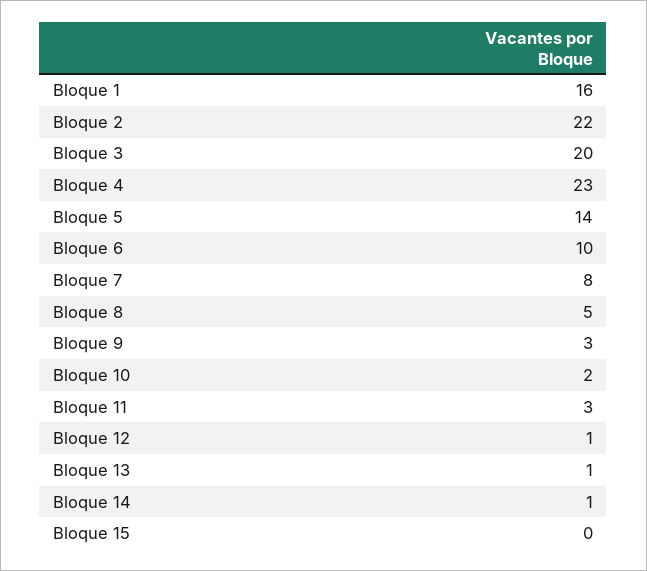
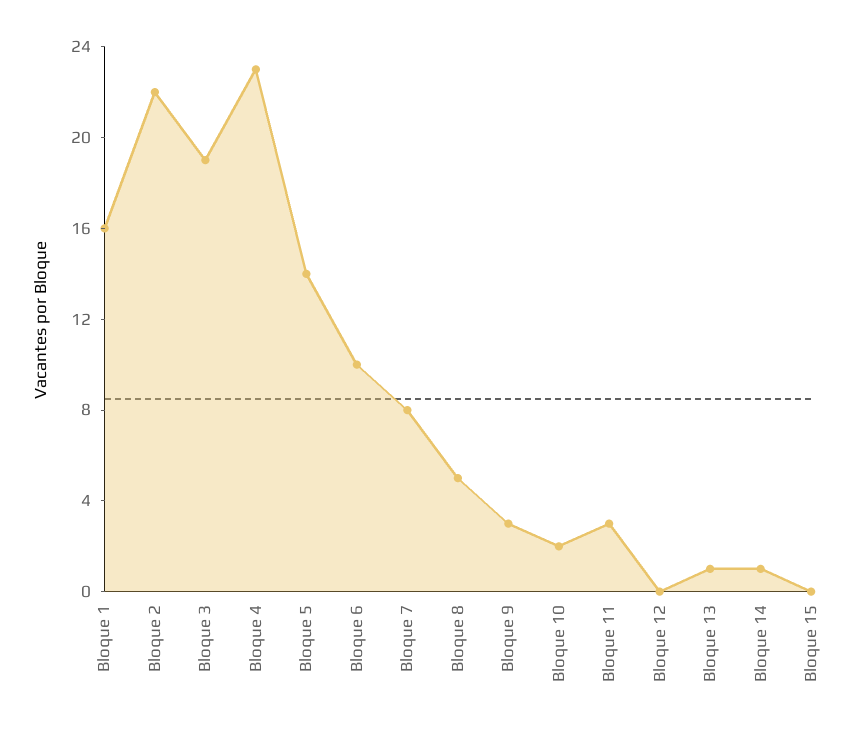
  {
    "Bloque 1": 16,
    "Bloque 2": 22,
-   "Bloque 3": 20,
+   "Bloque 3": 19,
    "Bloque 4": 23,
    "Bloque 5": 14,
    "Bloque 6": 10,
    "Bloque 7": 8,
    "Bloque 8": 5,
    "Bloque 9": 3,
    "Bloque 10": 2,
    "Bloque 11": 3,
-   "Bloque 12": 1,
+   "Bloque 12": 0,
    "Bloque 13": 1,
    "Bloque 14": 1,
    "Bloque 15": 0
  }

